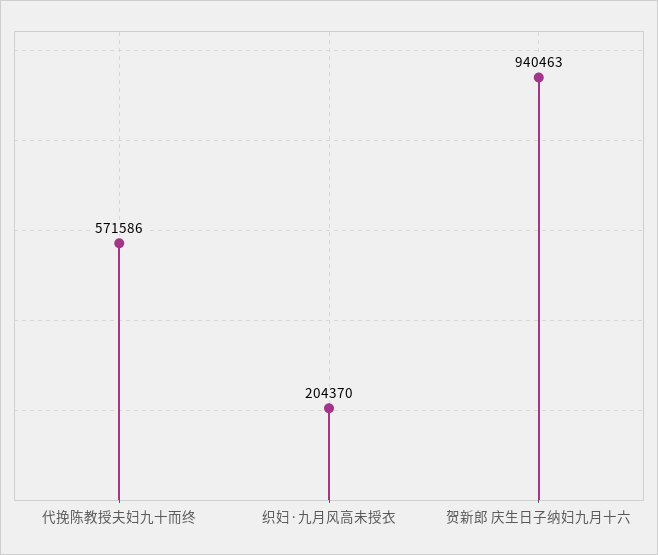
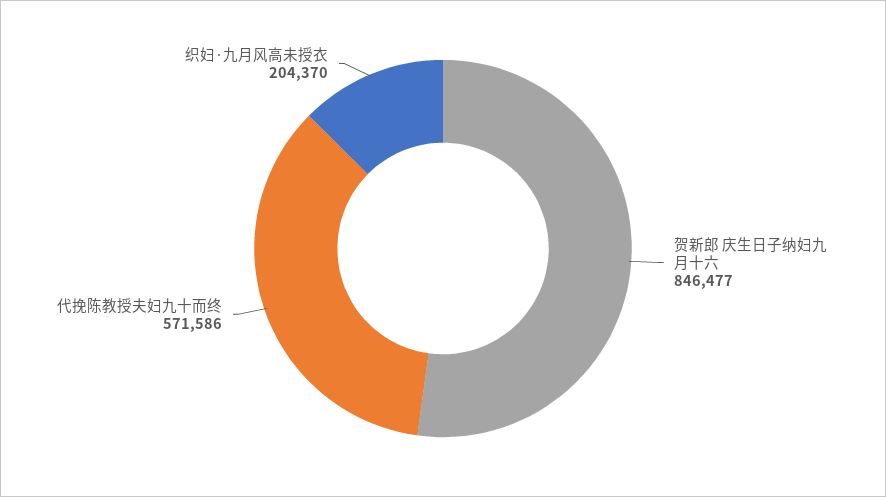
  {
    "代挽陈教授夫妇九十而终": 571586,
    "织妇·九月风高未授衣": 204370,
-   "贺新郎 庆生日子纳妇九月十六": 940463
+   "贺新郎 庆生日子纳妇九月十六": 846477
  }

